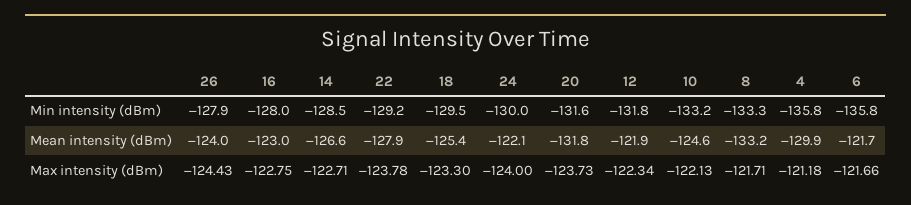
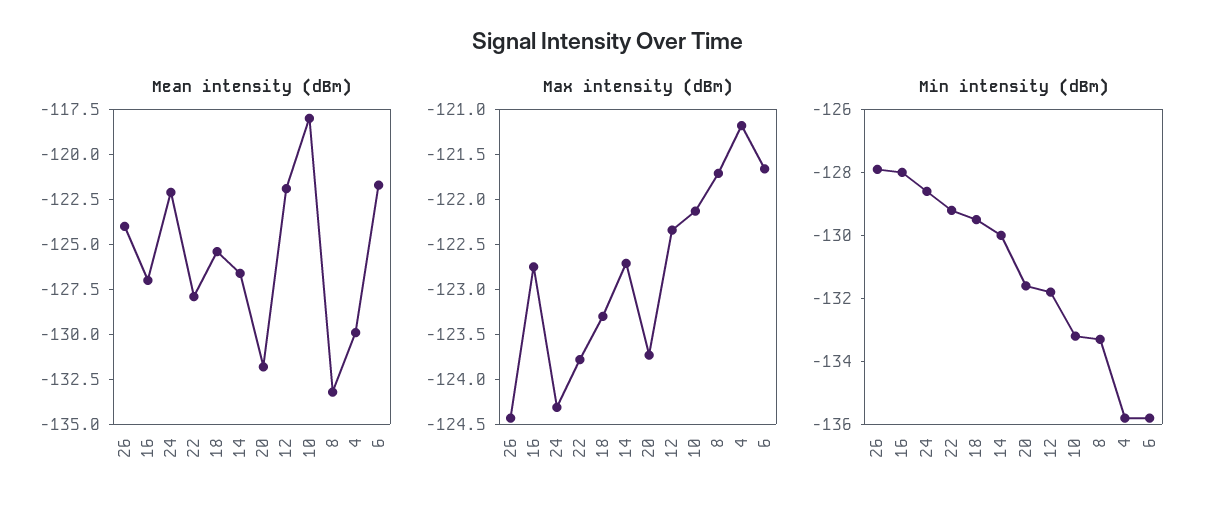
  {
    "Min intensity (dBm)": {
      "26": -127.9,
      "16": -128,
-     "14": -128.5,
+     "14": -130,
      "22": -129.2,
      "18": -129.5,
-     "24": -130,
+     "24": -128.5,
      "20": -131.6,
      "12": -131.8,
      "10": -133.2,
      "8": -133.3,
      "4": -135.8,
      "6": -135.8
    },
    "Mean intensity (dBm)": {
      "26": -124,
-     "16": -123,
+     "16": -127,
      "14": -126.6,
      "22": -127.9,
      "18": -125.4,
      "24": -122.1,
      "20": -131.8,
      "12": -121.9,
-     "10": -124.6,
+     "10": -118,
      "8": -133.2,
      "4": -129.9,
      "6": -121.7
    },
    "Max intensity (dBm)": {
      "26": -124.43,
      "16": -122.75,
      "14": -122.71,
      "22": -123.78,
      "18": -123.3,
-     "24": -124,
+     "24": -124.3,
      "20": -123.73,
      "12": -122.34,
      "10": -122.13,
      "8": -121.71,
      "4": -121.18,
      "6": -121.66
    }
  }

